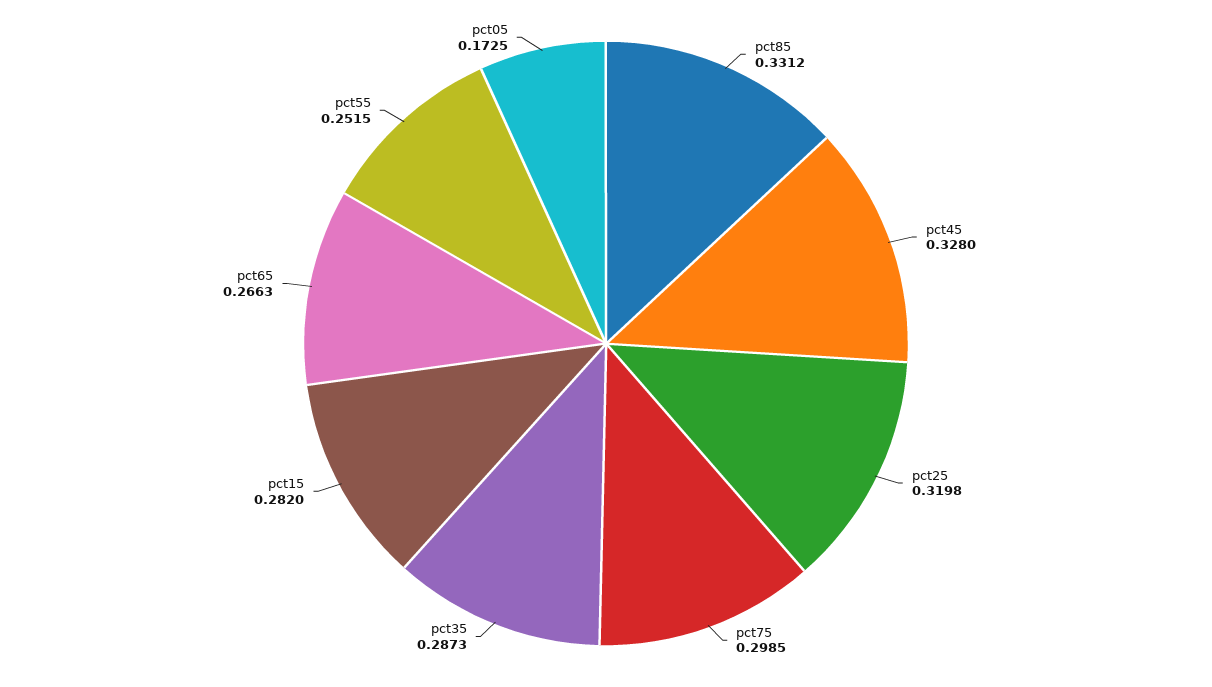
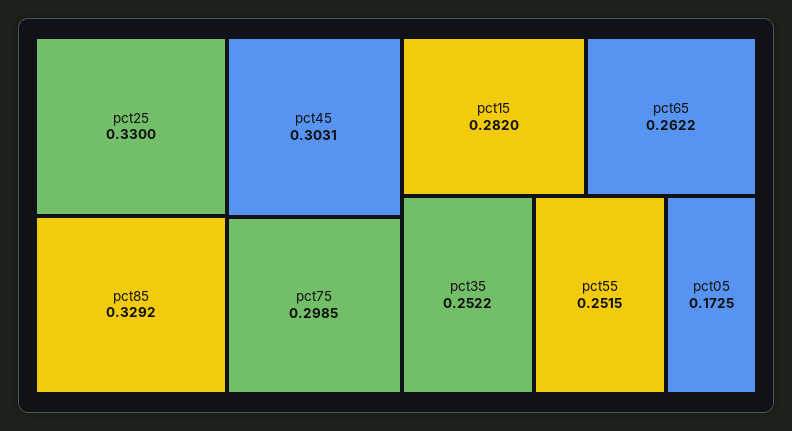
  {
-   "pct85": 0.3312,
+   "pct85": 0.3292,
-   "pct45": 0.328,
+   "pct45": 0.3031,
-   "pct25": 0.3198,
+   "pct25": 0.33,
    "pct75": 0.2985,
-   "pct35": 0.2873,
+   "pct35": 0.2522,
    "pct15": 0.282,
-   "pct65": 0.2663,
+   "pct65": 0.2622,
    "pct55": 0.2515,
    "pct05": 0.1725
  }

